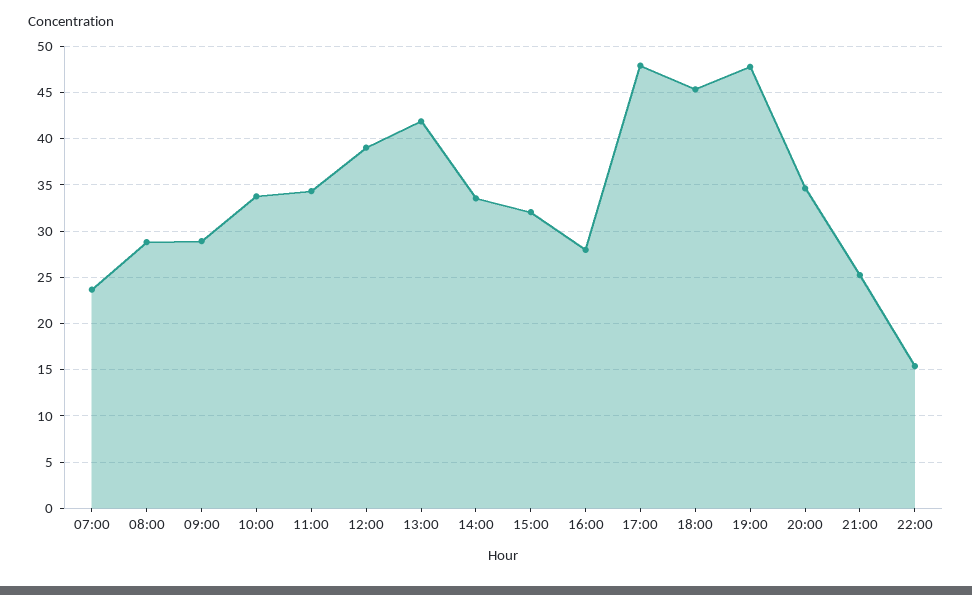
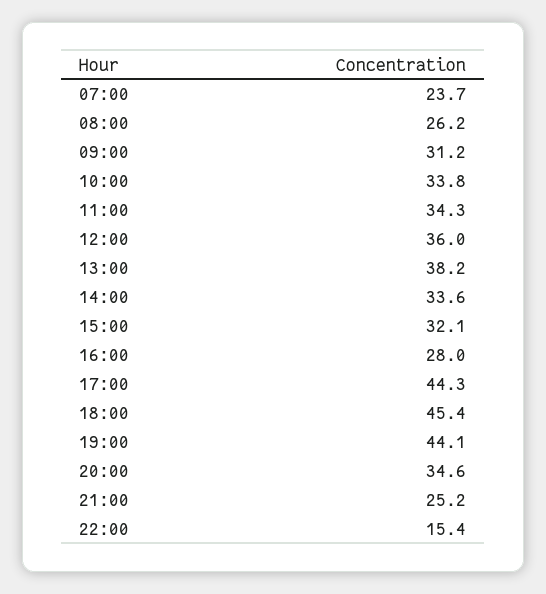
  {
    "07:00": 23.7,
-   "08:00": 29,
+   "08:00": 26.2,
-   "09:00": 29,
+   "09:00": 31.2,
    "10:00": 33.8,
    "11:00": 34.3,
-   "12:00": 39,
+   "12:00": 36,
-   "13:00": 42,
+   "13:00": 38.2,
    "14:00": 33.6,
    "15:00": 32.1,
    "16:00": 28,
-   "17:00": 48,
+   "17:00": 44.3,
    "18:00": 45.4,
-   "19:00": 48,
+   "19:00": 44.1,
    "20:00": 34.6,
    "21:00": 25.2,
    "22:00": 15.4
  }

